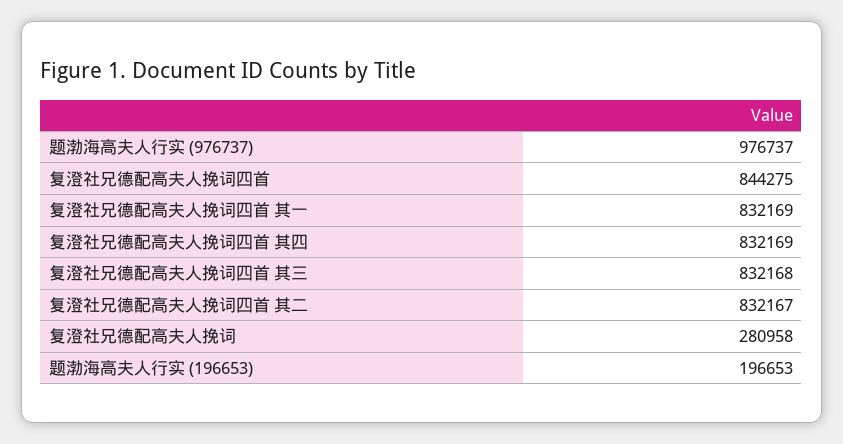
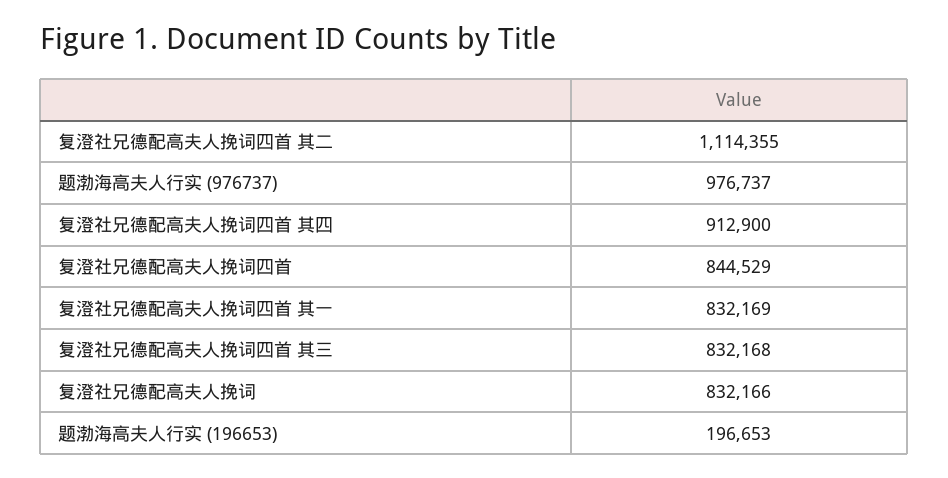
  {
    "题渤海高夫人行实 (976737)": 976737,
-   "复澄社兄德配高夫人挽词四首": 844275,
+   "复澄社兄德配高夫人挽词四首": 844529,
    "复澄社兄德配高夫人挽词四首 其一": 832169,
-   "复澄社兄德配高夫人挽词四首 其四": 832169,
+   "复澄社兄德配高夫人挽词四首 其四": 912900,
    "复澄社兄德配高夫人挽词四首 其三": 832168,
-   "复澄社兄德配高夫人挽词四首 其二": 832167,
+   "复澄社兄德配高夫人挽词四首 其二": 1114355,
-   "复澄社兄德配高夫人挽词": 280958,
+   "复澄社兄德配高夫人挽词": 832166,
    "题渤海高夫人行实 (196653)": 196653
  }

